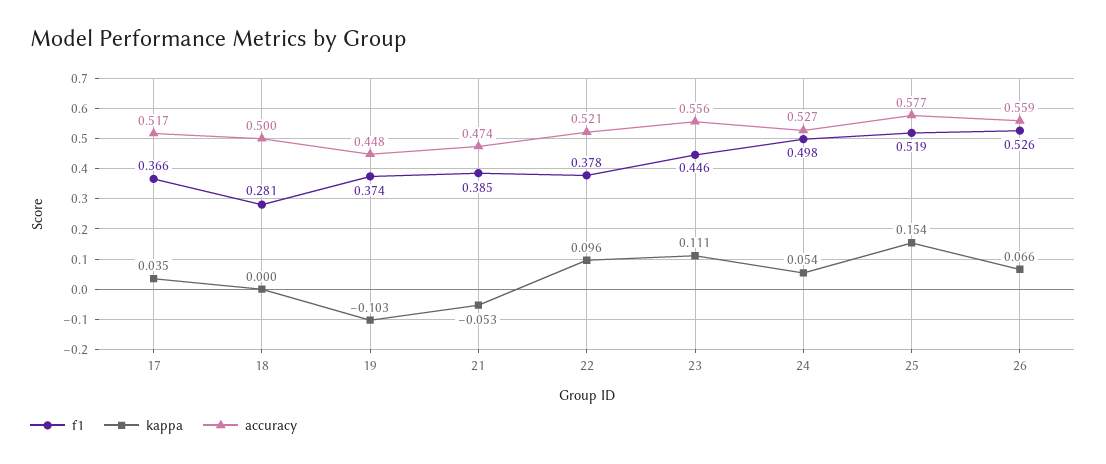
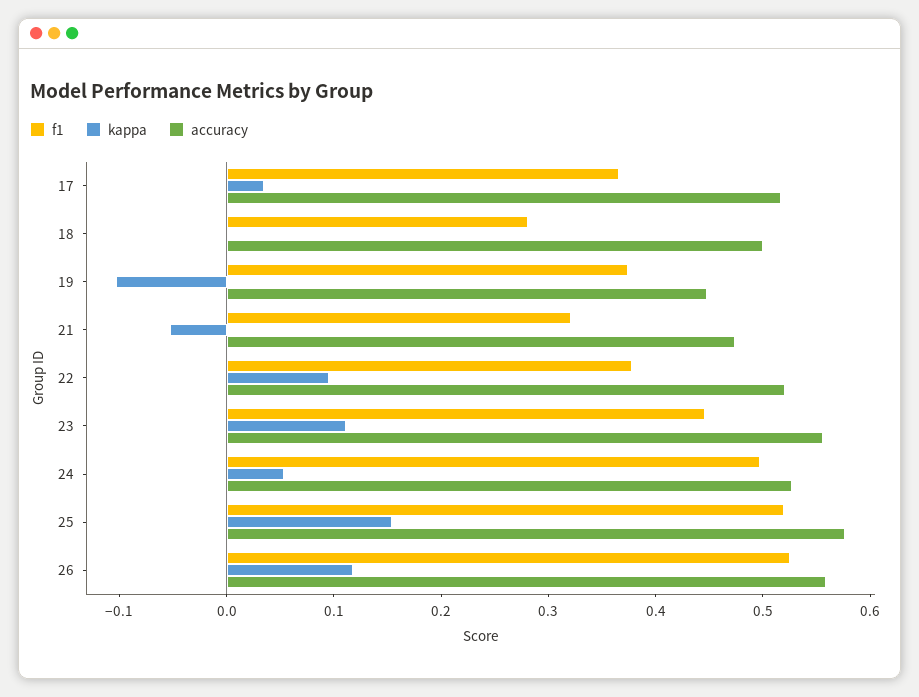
  {
    "f1": {
      "17": 0.366,
      "18": 0.281,
      "19": 0.374,
-     "21": 0.385,
+     "21": 0.32,
      "22": 0.378,
      "23": 0.446,
      "24": 0.498,
      "25": 0.519,
      "26": 0.526
    },
    "kappa": {
      "17": 0.035,
      "18": 0,
      "19": -0.103,
      "21": -0.053,
      "22": 0.096,
      "23": 0.111,
      "24": 0.054,
      "25": 0.154,
-     "26": 0.066
+     "26": 0.12
    },
    "accuracy": {
      "17": 0.517,
      "18": 0.5,
      "19": 0.448,
      "21": 0.474,
      "22": 0.521,
      "23": 0.556,
      "24": 0.527,
      "25": 0.577,
      "26": 0.559
    }
  }

